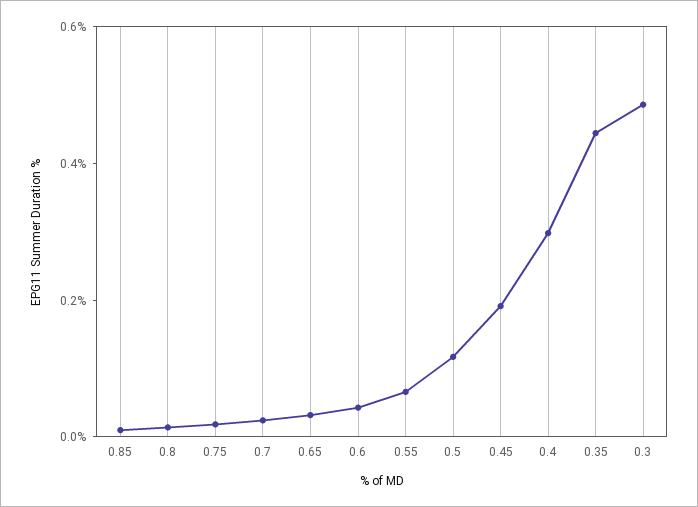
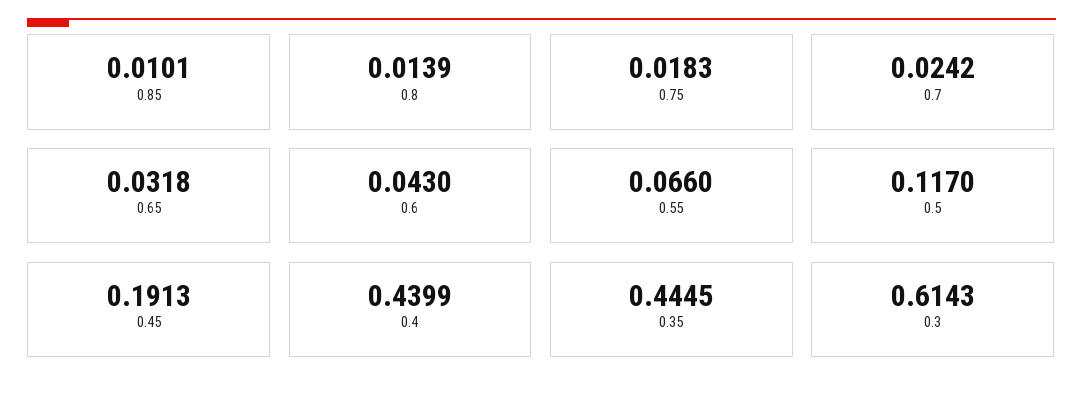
  {
    "0.85": 0.0101,
    "0.8": 0.0139,
    "0.75": 0.0183,
    "0.7": 0.0242,
    "0.65": 0.0318,
    "0.6": 0.043,
    "0.55": 0.066,
    "0.5": 0.117,
    "0.45": 0.1913,
-   "0.4": 0.3,
+   "0.4": 0.4399,
    "0.35": 0.4445,
-   "0.3": 0.5
+   "0.3": 0.6143
  }

